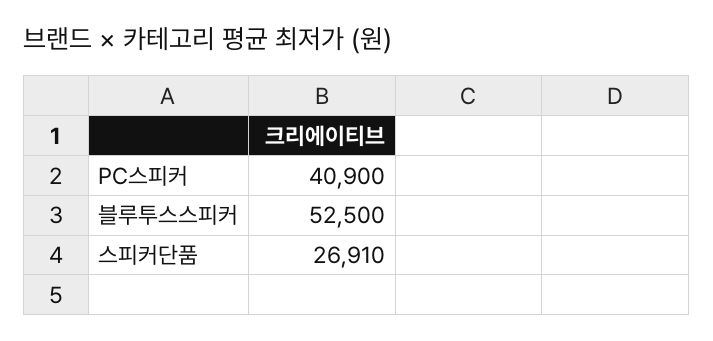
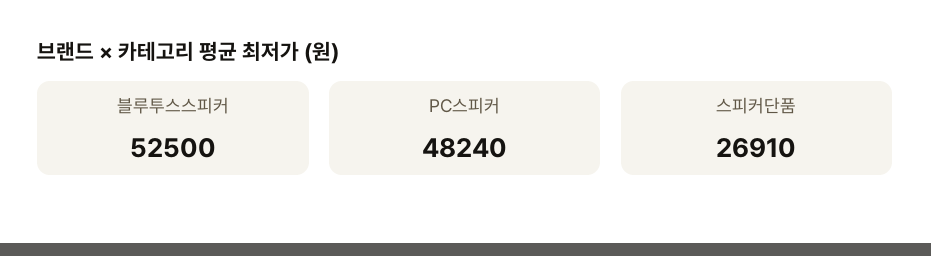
  {
-   "PC스피커": 40900,
+   "PC스피커": 48240,
    "블루투스스피커": 52500,
    "스피커단품": 26910
  }

